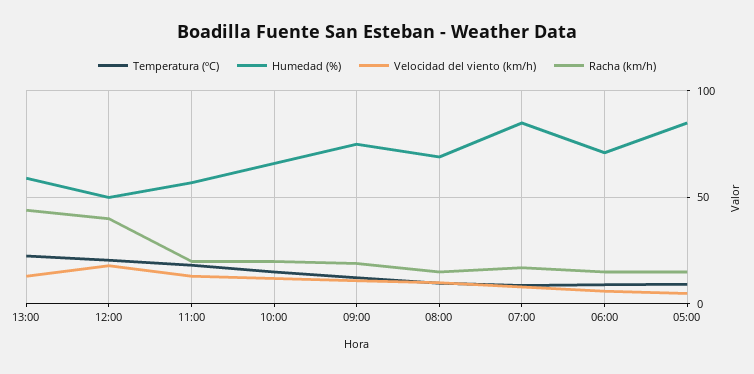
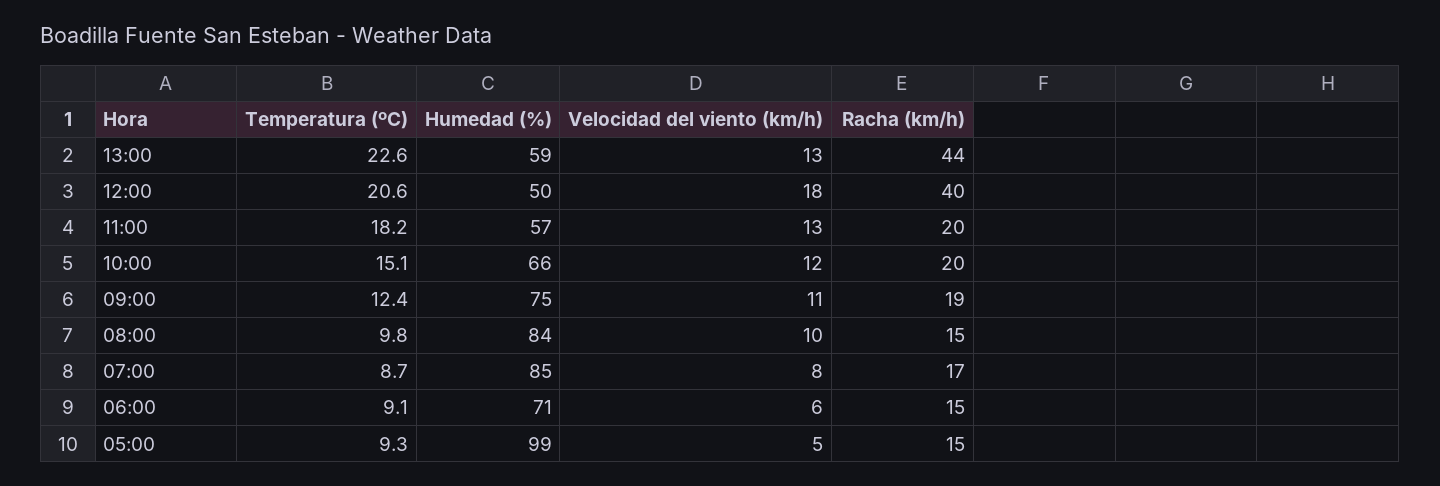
  {
    "Temperatura (ºC)": {
      "13:00": 22.6,
      "12:00": 20.6,
      "11:00": 18.2,
      "10:00": 15.1,
      "09:00": 12.4,
      "08:00": 9.8,
      "07:00": 8.7,
      "06:00": 9.1,
      "05:00": 9.3
    },
    "Humedad (%)": {
      "13:00": 59,
      "12:00": 50,
      "11:00": 57,
      "10:00": 66,
      "09:00": 75,
-     "08:00": 70,
+     "08:00": 84,
      "07:00": 85,
      "06:00": 71,
-     "05:00": 85
+     "05:00": 99
    },
    "Velocidad del viento (km/h)": {
      "13:00": 13,
      "12:00": 18,
      "11:00": 13,
      "10:00": 12,
      "09:00": 11,
      "08:00": 10,
      "07:00": 8,
      "06:00": 6,
      "05:00": 5
    },
    "Racha (km/h)": {
      "13:00": 44,
      "12:00": 40,
      "11:00": 20,
      "10:00": 20,
      "09:00": 19,
      "08:00": 15,
      "07:00": 17,
      "06:00": 15,
      "05:00": 15
    }
  }

